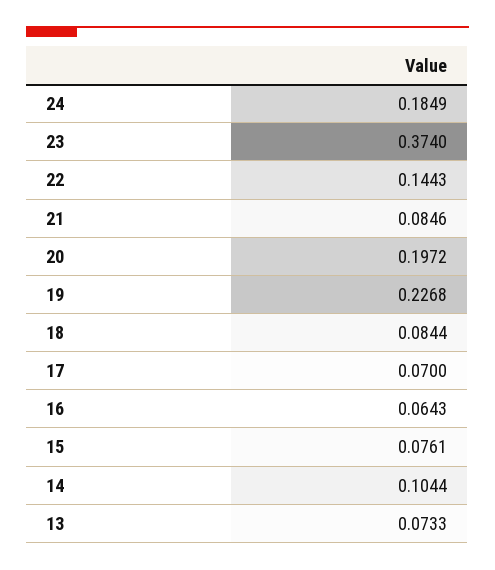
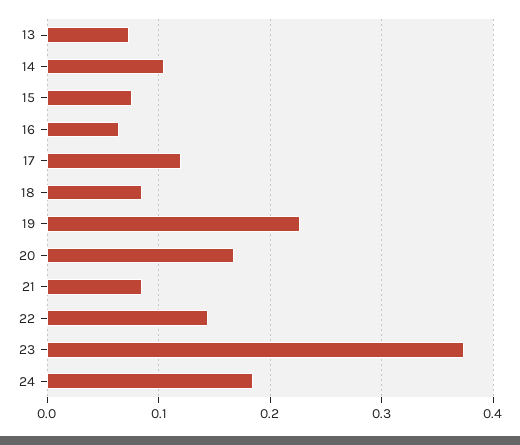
  {
    "24": 0.1849,
    "23": 0.374,
    "22": 0.1443,
    "21": 0.0846,
-   "20": 0.1972,
+   "20": 0.17,
    "19": 0.2268,
    "18": 0.0844,
-   "17": 0.07,
+   "17": 0.12,
    "16": 0.0643,
    "15": 0.0761,
    "14": 0.1044,
    "13": 0.0733
  }

